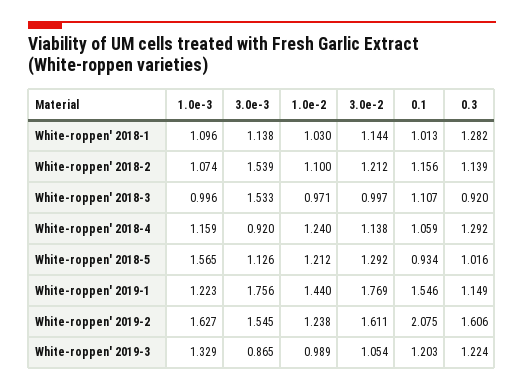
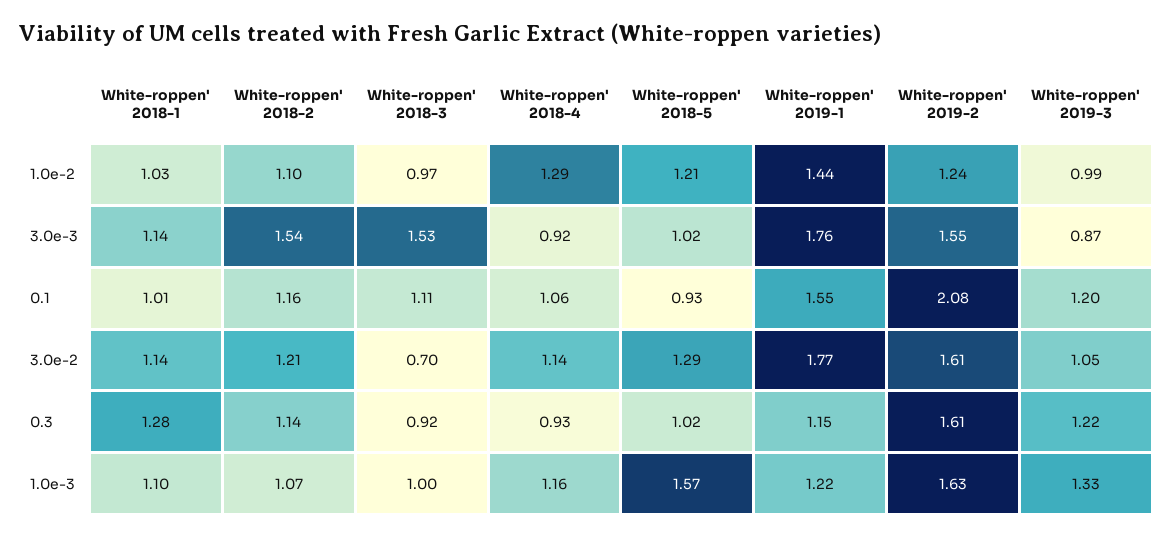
  {
    "1.0e-3": {
      "White-roppen' 2018-1": 1.096,
      "White-roppen' 2018-2": 1.074,
      "White-roppen' 2018-3": 0.996,
      "White-roppen' 2018-4": 1.159,
      "White-roppen' 2018-5": 1.565,
      "White-roppen' 2019-1": 1.223,
      "White-roppen' 2019-2": 1.627,
      "White-roppen' 2019-3": 1.329
    },
    "3.0e-3": {
      "White-roppen' 2018-1": 1.138,
      "White-roppen' 2018-2": 1.539,
      "White-roppen' 2018-3": 1.533,
      "White-roppen' 2018-4": 0.92,
-     "White-roppen' 2018-5": 1.126,
+     "White-roppen' 2018-5": 1.02,
      "White-roppen' 2019-1": 1.756,
      "White-roppen' 2019-2": 1.545,
      "White-roppen' 2019-3": 0.865
    },
    "1.0e-2": {
      "White-roppen' 2018-1": 1.03,
      "White-roppen' 2018-2": 1.1,
      "White-roppen' 2018-3": 0.971,
-     "White-roppen' 2018-4": 1.24,
+     "White-roppen' 2018-4": 1.29,
      "White-roppen' 2018-5": 1.212,
      "White-roppen' 2019-1": 1.44,
      "White-roppen' 2019-2": 1.238,
      "White-roppen' 2019-3": 0.989
    },
    "3.0e-2": {
      "White-roppen' 2018-1": 1.144,
      "White-roppen' 2018-2": 1.212,
-     "White-roppen' 2018-3": 0.997,
+     "White-roppen' 2018-3": 0.7,
      "White-roppen' 2018-4": 1.138,
      "White-roppen' 2018-5": 1.292,
      "White-roppen' 2019-1": 1.769,
      "White-roppen' 2019-2": 1.611,
      "White-roppen' 2019-3": 1.054
    },
    "0.1": {
      "White-roppen' 2018-1": 1.013,
      "White-roppen' 2018-2": 1.156,
      "White-roppen' 2018-3": 1.107,
      "White-roppen' 2018-4": 1.059,
      "White-roppen' 2018-5": 0.934,
      "White-roppen' 2019-1": 1.546,
      "White-roppen' 2019-2": 2.075,
      "White-roppen' 2019-3": 1.203
    },
    "0.3": {
      "White-roppen' 2018-1": 1.282,
      "White-roppen' 2018-2": 1.139,
      "White-roppen' 2018-3": 0.92,
-     "White-roppen' 2018-4": 1.292,
+     "White-roppen' 2018-4": 0.93,
      "White-roppen' 2018-5": 1.016,
      "White-roppen' 2019-1": 1.149,
      "White-roppen' 2019-2": 1.606,
      "White-roppen' 2019-3": 1.224
    }
  }

